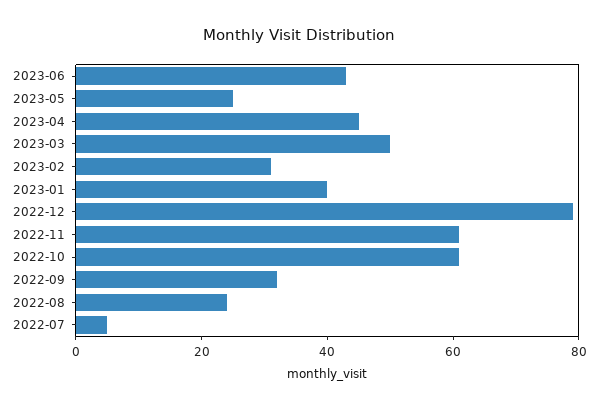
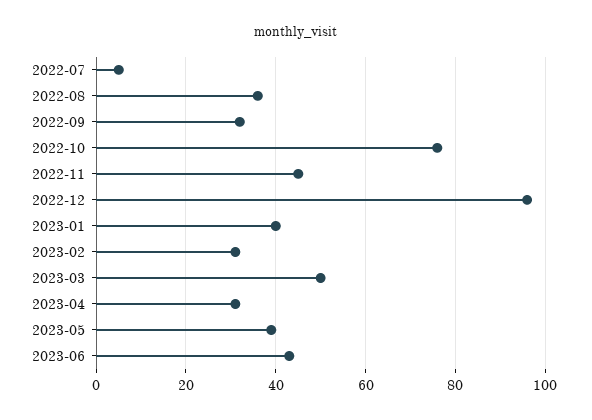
  {
    "2023-06": 45,
-   "2023-05": 25,
+   "2023-05": 40,
-   "2023-04": 45,
+   "2023-04": 30,
    "2023-03": 50,
    "2023-02": 30,
    "2023-01": 40,
-   "2022-12": 80,
+   "2022-12": 95,
-   "2022-11": 60,
+   "2022-11": 45,
-   "2022-10": 60,
+   "2022-10": 75,
    "2022-09": 30,
-   "2022-08": 25,
+   "2022-08": 35,
    "2022-07": 5
  }

